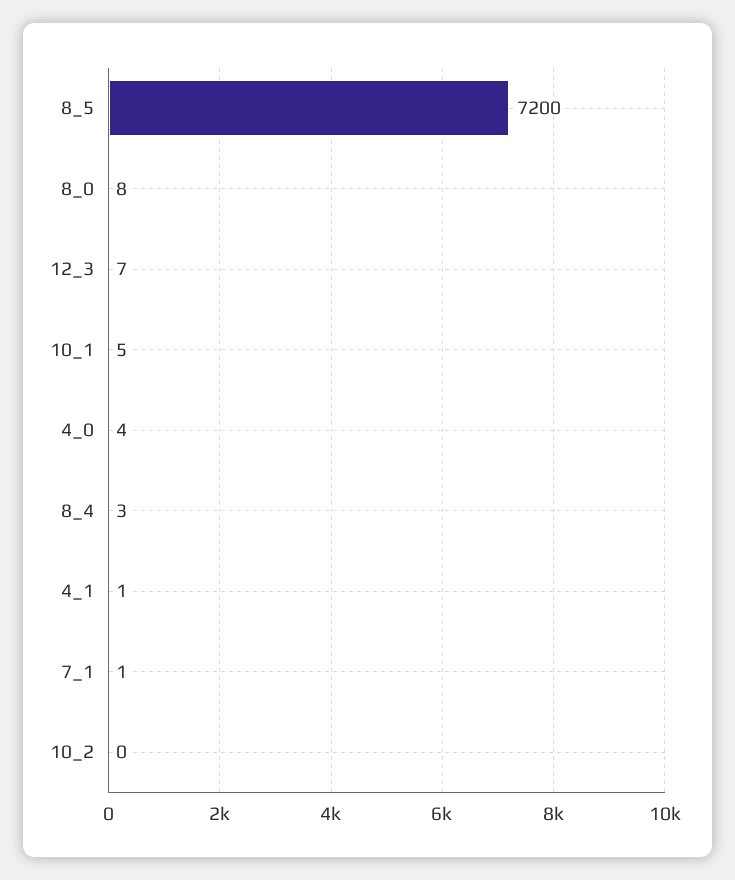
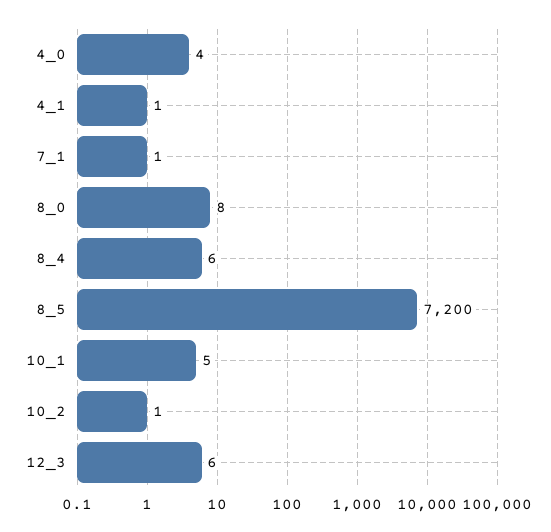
  {
    "8_5": 7200,
    "8_0": 8,
-   "12_3": 7,
+   "12_3": 6,
    "10_1": 5,
    "4_0": 4,
-   "8_4": 3,
+   "8_4": 6,
    "4_1": 1,
    "7_1": 1,
-   "10_2": 0
+   "10_2": 1
  }

